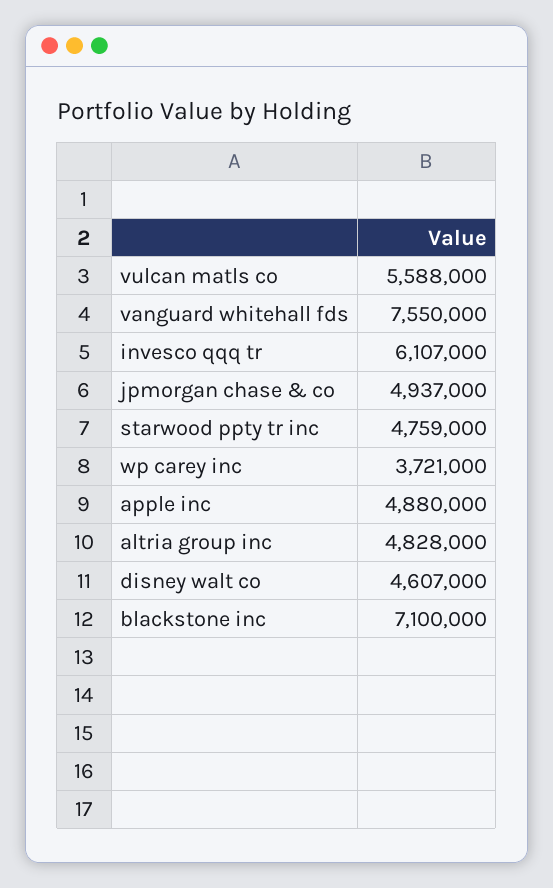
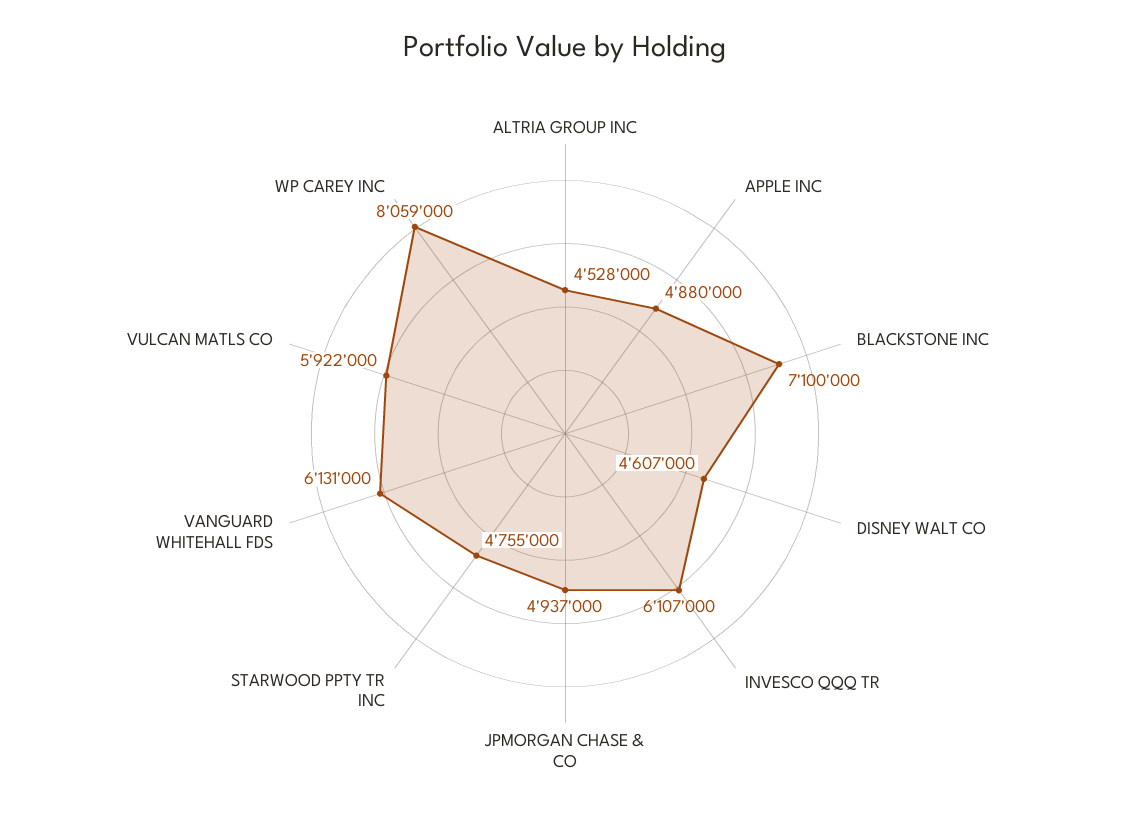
  {
-   "vulcan matls co": 5588000,
+   "vulcan matls co": 5922000,
-   "vanguard whitehall fds": 7550000,
+   "vanguard whitehall fds": 6131000,
    "invesco qqq tr": 6107000,
    "jpmorgan chase & co": 4937000,
-   "starwood ppty tr inc": 4759000,
+   "starwood ppty tr inc": 4755000,
-   "wp carey inc": 3721000,
+   "wp carey inc": 8059000,
    "apple inc": 4880000,
-   "altria group inc": 4828000,
+   "altria group inc": 4528000,
    "disney walt co": 4607000,
    "blackstone inc": 7100000
  }

